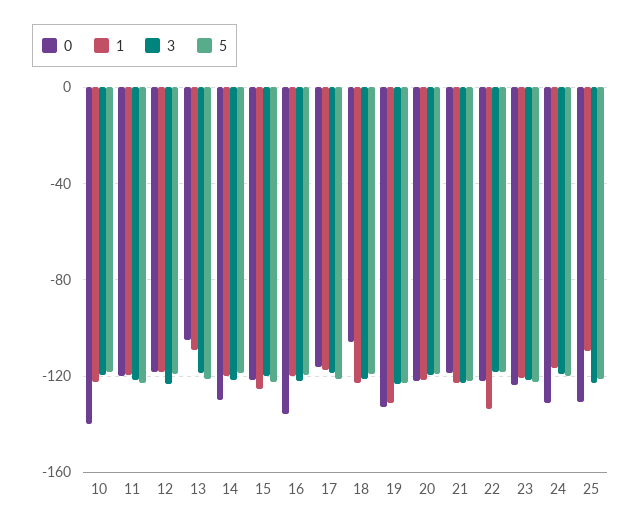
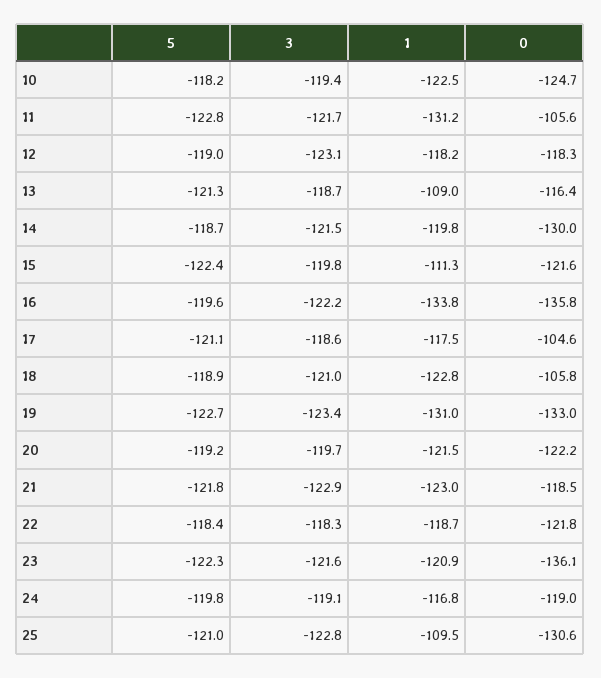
  {
    "0": {
-     "10": -140,
+     "10": -124.7,
-     "11": -120,
+     "11": -105.6,
      "12": -118.3,
-     "13": -105,
+     "13": -116.4,
      "14": -130,
      "15": -121.6,
      "16": -135.8,
-     "17": -115,
+     "17": -104.6,
      "18": -105.8,
      "19": -133,
      "20": -122.2,
      "21": -118.5,
      "22": -121.8,
-     "23": -125,
+     "23": -136.1,
-     "24": -130,
+     "24": -119,
      "25": -130.6
    },
    "1": {
      "10": -122.5,
-     "11": -120,
+     "11": -131.2,
      "12": -118.2,
      "13": -109,
      "14": -119.8,
-     "15": -125,
+     "15": -111.3,
-     "16": -120,
+     "16": -133.8,
      "17": -117.5,
      "18": -122.8,
      "19": -131,
      "20": -121.5,
      "21": -123,
-     "22": -135,
+     "22": -118.7,
      "23": -120.9,
      "24": -116.8,
      "25": -109.5
    },
    "3": {
      "10": -119.4,
      "11": -121.7,
      "12": -123.1,
      "13": -118.7,
      "14": -121.5,
      "15": -119.8,
      "16": -122.2,
      "17": -118.6,
      "18": -121,
      "19": -123.4,
      "20": -119.7,
      "21": -122.9,
      "22": -118.3,
      "23": -121.6,
      "24": -119.1,
      "25": -122.8
    },
    "5": {
      "10": -118.2,
      "11": -122.8,
      "12": -119,
      "13": -121.3,
      "14": -118.7,
      "15": -122.4,
      "16": -119.6,
      "17": -121.1,
      "18": -118.9,
      "19": -122.7,
      "20": -119.2,
      "21": -121.8,
      "22": -118.4,
      "23": -122.3,
      "24": -119.8,
      "25": -121
    }
  }

